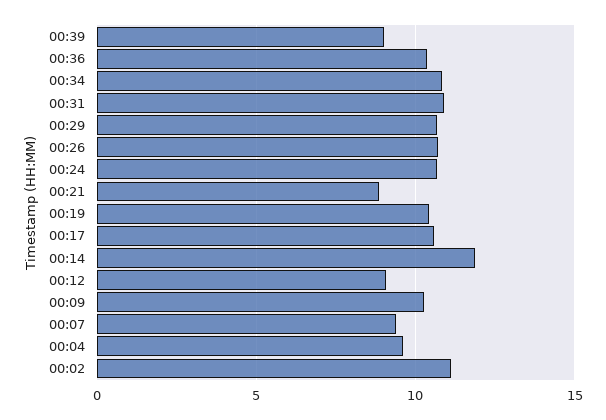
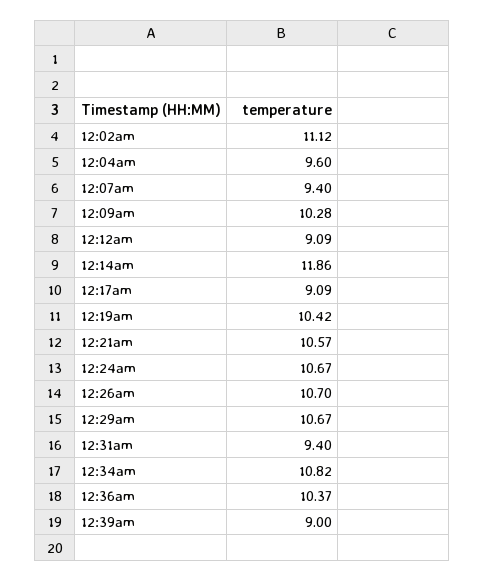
  {
    "00:39": 9,
    "00:36": 10.37,
    "00:34": 10.82,
-   "00:31": 11,
+   "00:31": 9.4,
    "00:29": 10.67,
    "00:26": 10.7,
    "00:24": 10.67,
-   "00:21": 9,
+   "00:21": 10.57,
    "00:19": 10.42,
-   "00:17": 10.5,
+   "00:17": 9.09,
    "00:14": 11.86,
    "00:12": 9.09,
    "00:09": 10.28,
    "00:07": 9.4,
    "00:04": 9.6,
    "00:02": 11.12
  }

